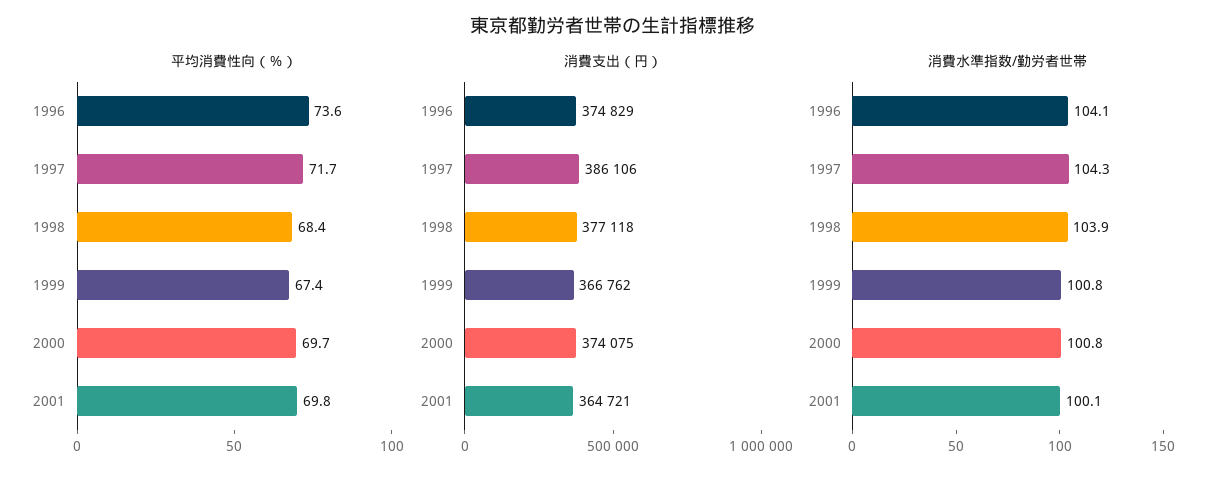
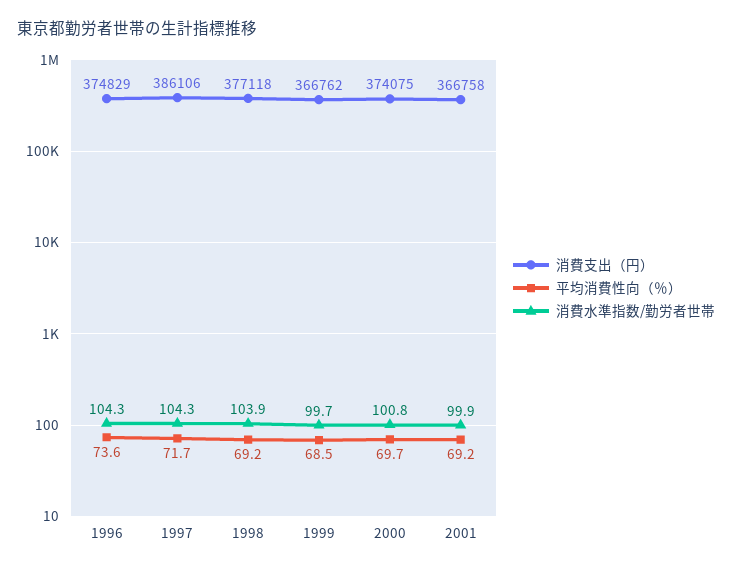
  {
    "平均消費性向（％）": {
      "1996": 73.6,
      "1997": 71.7,
-     "1998": 68.4,
+     "1998": 69.2,
-     "1999": 67.4,
+     "1999": 68.5,
      "2000": 69.7,
-     "2001": 69.8
+     "2001": 69.2
    },
    "消費支出（円）": {
      "1996": 374829,
      "1997": 386106,
      "1998": 377118,
      "1999": 366762,
      "2000": 374075,
-     "2001": 364721
+     "2001": 366758
    },
    "消費水準指数/勤労者世帯": {
-     "1996": 104.1,
+     "1996": 104.3,
      "1997": 104.3,
      "1998": 103.9,
-     "1999": 100.8,
+     "1999": 99.7,
      "2000": 100.8,
-     "2001": 100.1
+     "2001": 99.9
    }
  }

